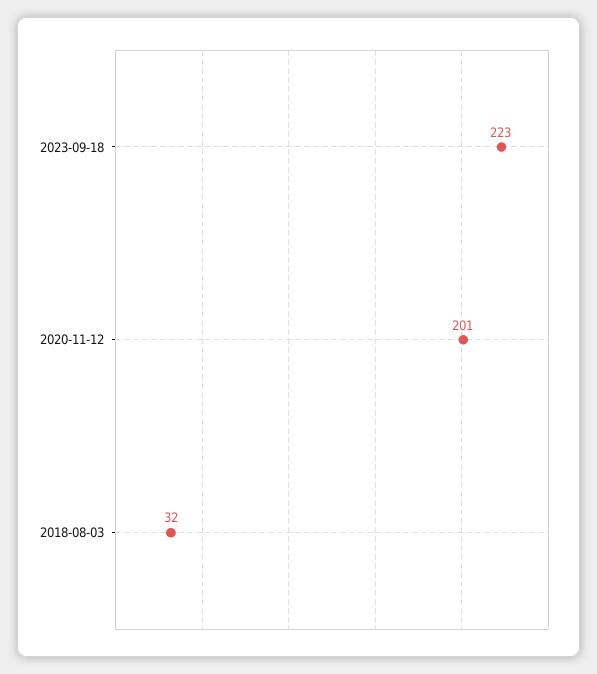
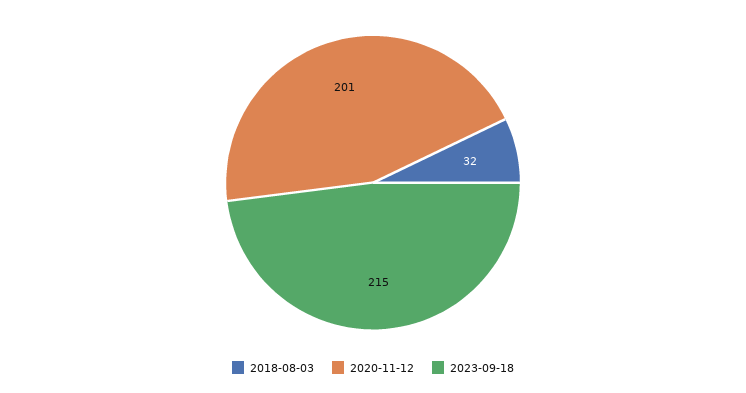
  {
-   "2023-09-18": 223,
+   "2023-09-18": 215,
    "2020-11-12": 201,
    "2018-08-03": 32
  }

